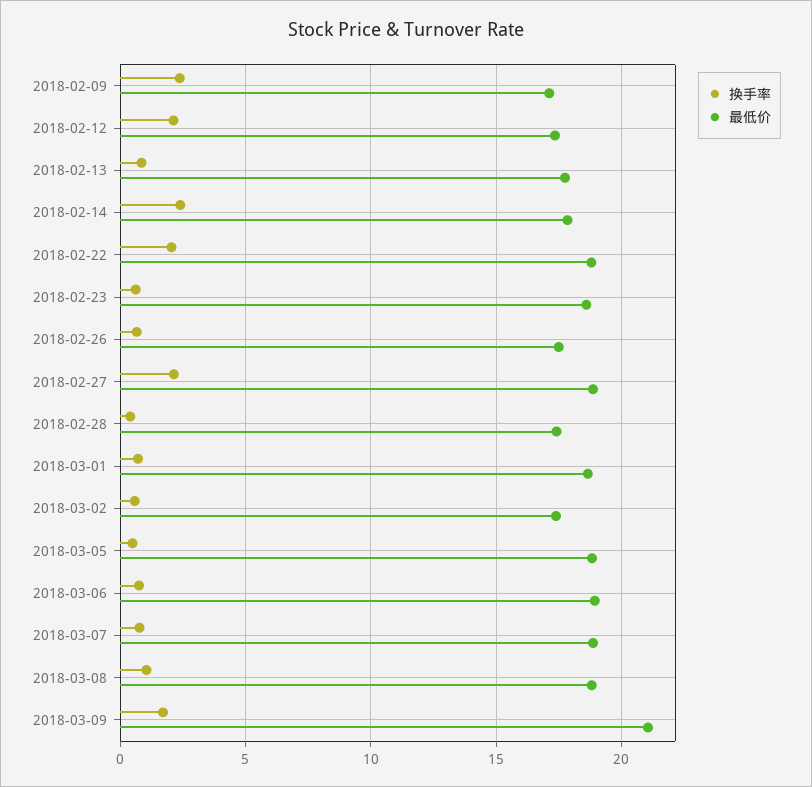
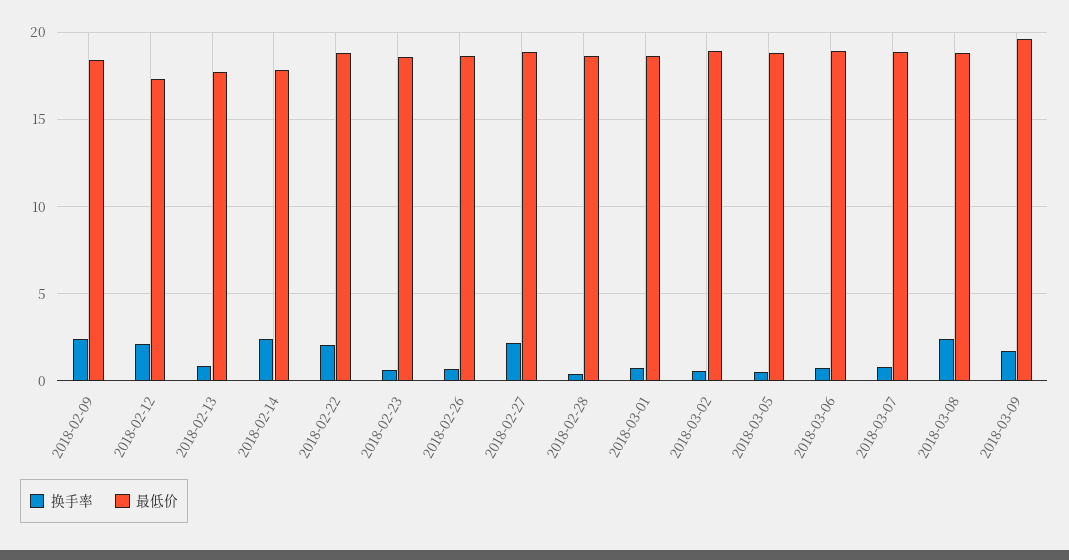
  {
    "换手率": {
      "2018-02-09": 2.5,
      "2018-02-12": 2,
      "2018-02-13": 1,
      "2018-02-14": 2.5,
      "2018-02-22": 2,
      "2018-02-23": 0.5,
      "2018-02-26": 0.5,
      "2018-02-27": 2,
      "2018-02-28": 0.5,
      "2018-03-01": 0.5,
      "2018-03-02": 0.5,
      "2018-03-05": 0.5,
      "2018-03-06": 1,
      "2018-03-07": 1,
-     "2018-03-08": 1,
+     "2018-03-08": 2.5,
      "2018-03-09": 1.5
    },
    "最低价": {
-     "2018-02-09": 17,
+     "2018-02-09": 18.5,
      "2018-02-12": 17.5,
      "2018-02-13": 18,
      "2018-02-14": 18,
      "2018-02-22": 19,
      "2018-02-23": 18.5,
-     "2018-02-26": 17.5,
+     "2018-02-26": 18.5,
      "2018-02-27": 19,
-     "2018-02-28": 17.5,
+     "2018-02-28": 18.5,
      "2018-03-01": 18.5,
-     "2018-03-02": 17.5,
+     "2018-03-02": 19,
      "2018-03-05": 19,
      "2018-03-06": 19,
      "2018-03-07": 19,
      "2018-03-08": 19,
-     "2018-03-09": 21
+     "2018-03-09": 19.5
    }
  }

